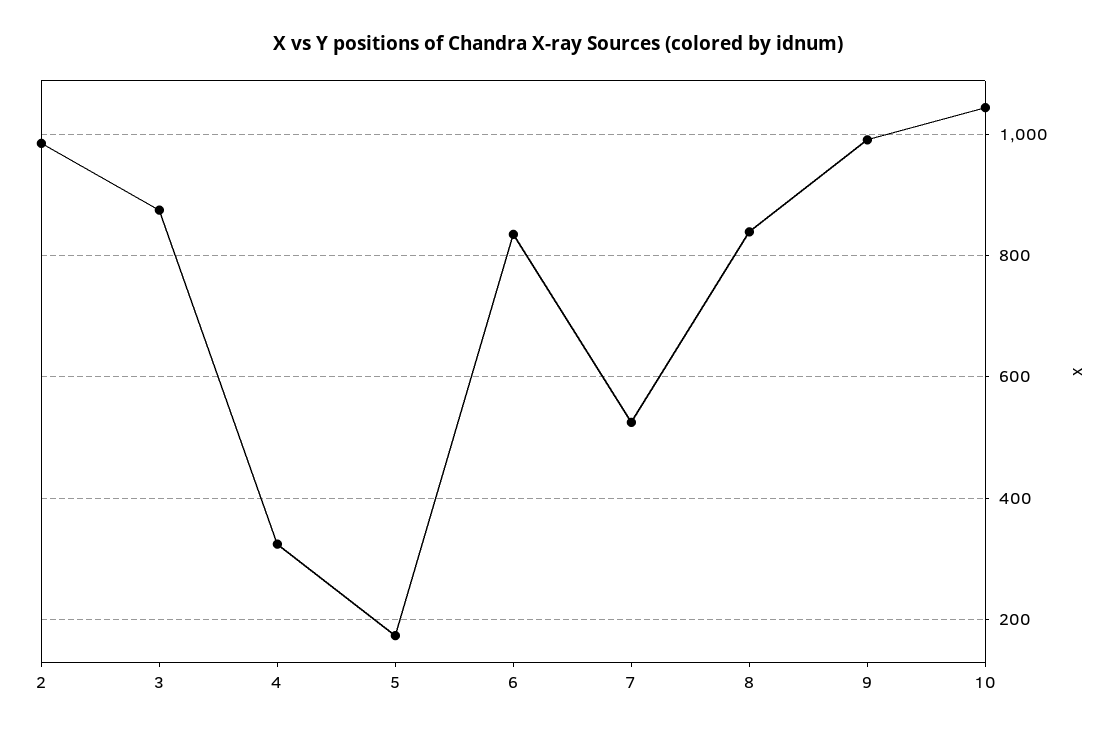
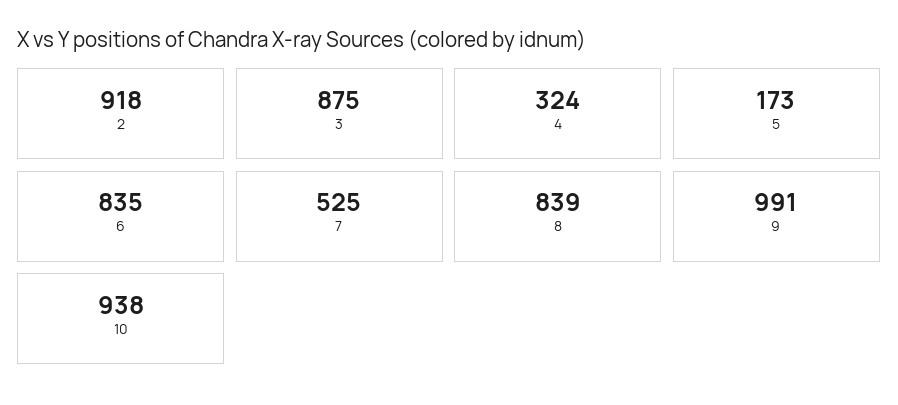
  {
-   "2": 980,
+   "2": 918,
    "3": 875,
    "4": 324,
    "5": 173,
    "6": 835,
    "7": 525,
    "8": 839,
    "9": 991,
-   "10": 1040
+   "10": 938
  }

